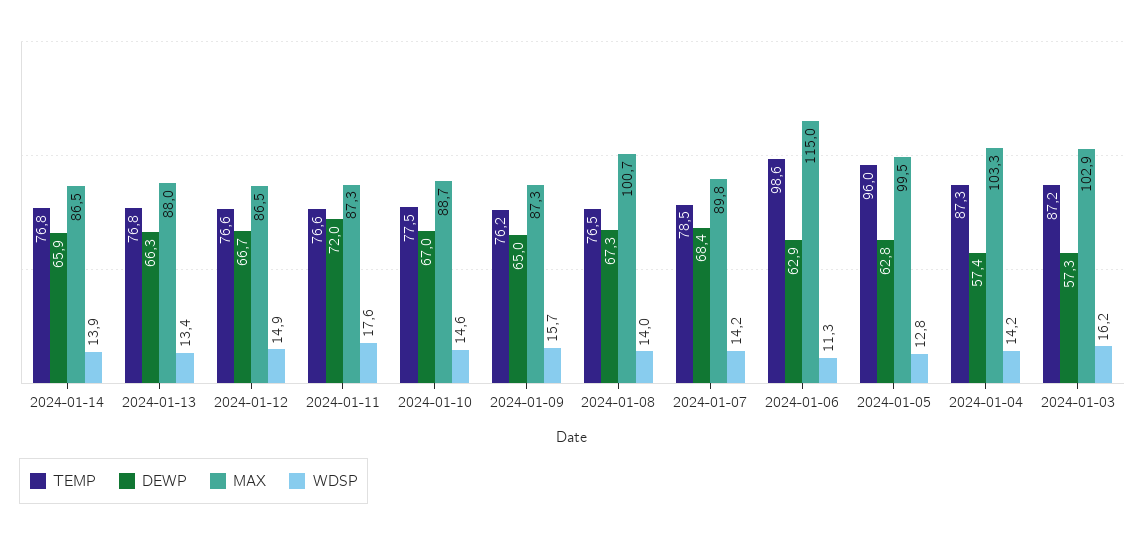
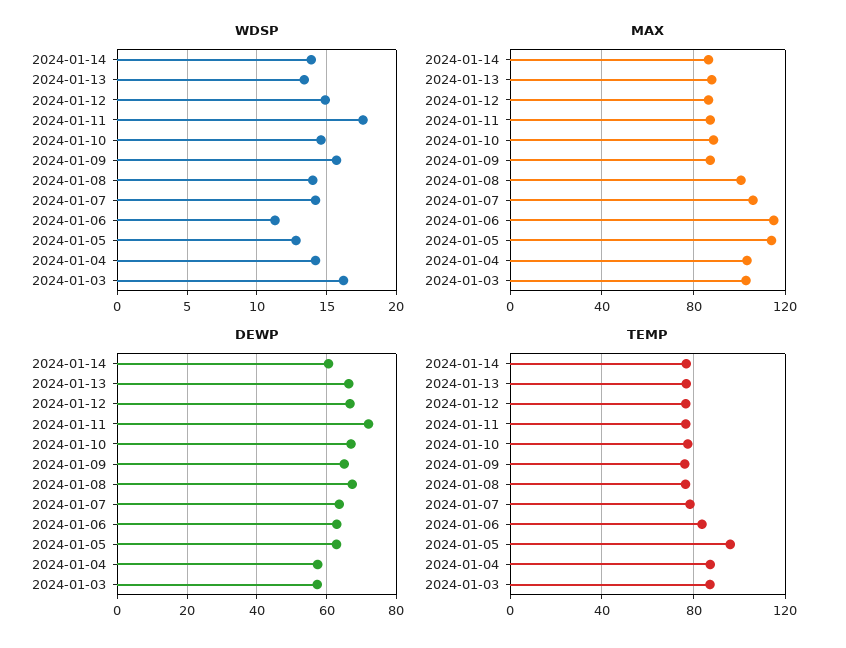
  {
    "TEMP": {
      "2024-01-14": 76.8,
      "2024-01-13": 76.8,
      "2024-01-12": 76.6,
      "2024-01-11": 76.6,
      "2024-01-10": 77.5,
      "2024-01-09": 76.2,
      "2024-01-08": 76.5,
      "2024-01-07": 78.5,
-     "2024-01-06": 98.6,
+     "2024-01-06": 85,
      "2024-01-05": 96,
      "2024-01-04": 87.3,
      "2024-01-03": 87.2
    },
    "DEWP": {
-     "2024-01-14": 65.9,
+     "2024-01-14": 60,
      "2024-01-13": 66.3,
      "2024-01-12": 66.7,
      "2024-01-11": 72,
      "2024-01-10": 67,
      "2024-01-09": 65,
      "2024-01-08": 67.3,
-     "2024-01-07": 68.4,
+     "2024-01-07": 64,
      "2024-01-06": 62.9,
      "2024-01-05": 62.8,
      "2024-01-04": 57.4,
      "2024-01-03": 57.3
    },
    "MAX": {
      "2024-01-14": 86.5,
      "2024-01-13": 88,
      "2024-01-12": 86.5,
      "2024-01-11": 87.3,
      "2024-01-10": 88.7,
      "2024-01-09": 87.3,
      "2024-01-08": 100.7,
-     "2024-01-07": 89.8,
+     "2024-01-07": 105,
      "2024-01-06": 115,
-     "2024-01-05": 99.5,
+     "2024-01-05": 115,
      "2024-01-04": 103.3,
      "2024-01-03": 102.9
    },
    "WDSP": {
      "2024-01-14": 13.9,
      "2024-01-13": 13.4,
      "2024-01-12": 14.9,
      "2024-01-11": 17.6,
      "2024-01-10": 14.6,
      "2024-01-09": 15.7,
      "2024-01-08": 14,
      "2024-01-07": 14.2,
      "2024-01-06": 11.3,
      "2024-01-05": 12.8,
      "2024-01-04": 14.2,
      "2024-01-03": 16.2
    }
  }

